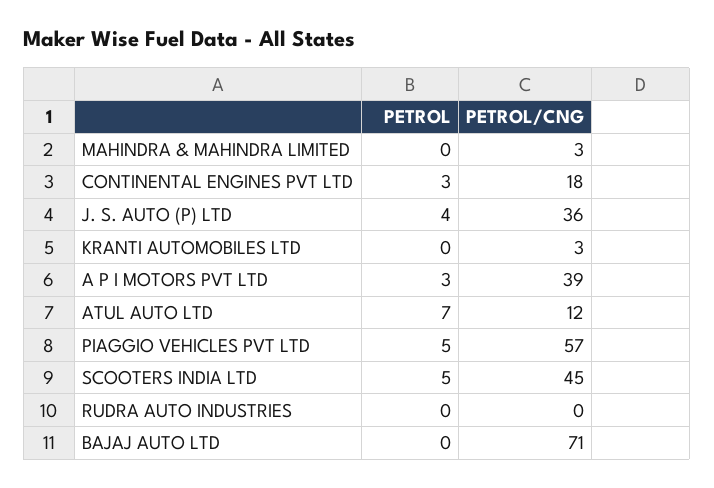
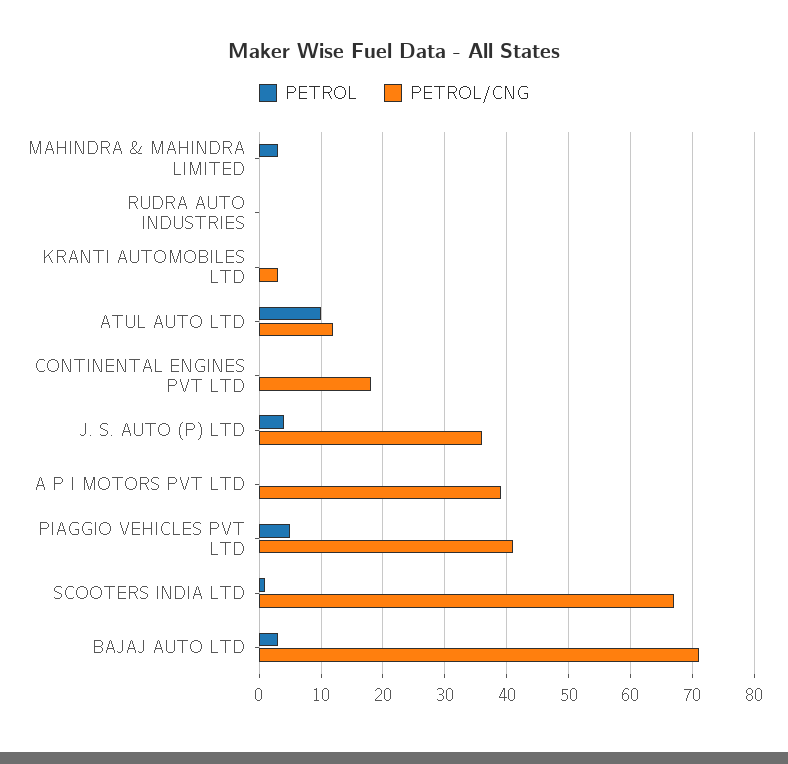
  {
    "PETROL": {
-     "MAHINDRA & MAHINDRA LIMITED": 0,
+     "MAHINDRA & MAHINDRA LIMITED": 3,
-     "CONTINENTAL ENGINES PVT LTD": 3,
+     "CONTINENTAL ENGINES PVT LTD": 0,
      "J. S. AUTO (P) LTD": 4,
      "KRANTI AUTOMOBILES LTD": 0,
-     "A P I MOTORS PVT LTD": 3,
+     "A P I MOTORS PVT LTD": 0,
-     "ATUL AUTO LTD": 7,
+     "ATUL AUTO LTD": 10,
      "PIAGGIO VEHICLES PVT LTD": 5,
-     "SCOOTERS INDIA LTD": 5,
+     "SCOOTERS INDIA LTD": 1,
      "RUDRA AUTO INDUSTRIES": 0,
-     "BAJAJ AUTO LTD": 0
+     "BAJAJ AUTO LTD": 3
    },
    "PETROL/CNG": {
-     "MAHINDRA & MAHINDRA LIMITED": 3,
+     "MAHINDRA & MAHINDRA LIMITED": 0,
      "CONTINENTAL ENGINES PVT LTD": 18,
      "J. S. AUTO (P) LTD": 36,
      "KRANTI AUTOMOBILES LTD": 3,
      "A P I MOTORS PVT LTD": 39,
      "ATUL AUTO LTD": 12,
-     "PIAGGIO VEHICLES PVT LTD": 57,
+     "PIAGGIO VEHICLES PVT LTD": 41,
-     "SCOOTERS INDIA LTD": 45,
+     "SCOOTERS INDIA LTD": 67,
      "RUDRA AUTO INDUSTRIES": 0,
      "BAJAJ AUTO LTD": 71
    }
  }

